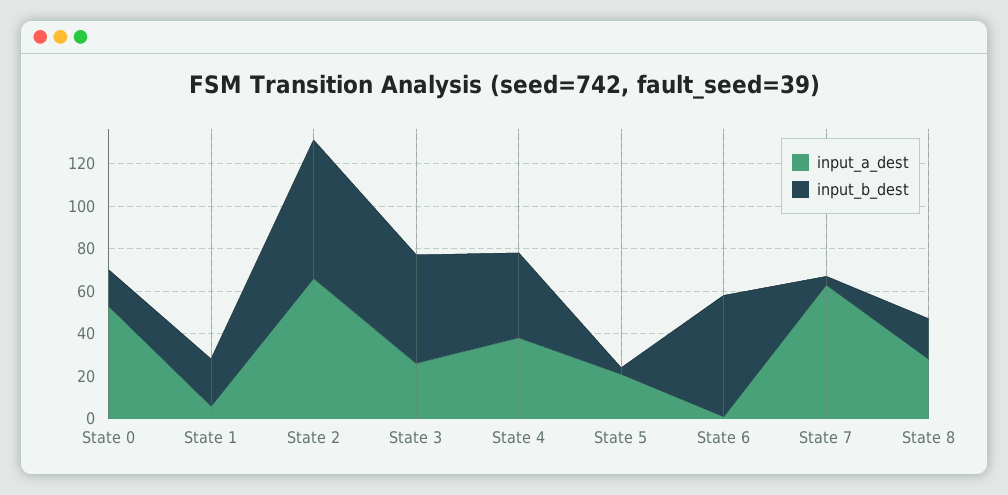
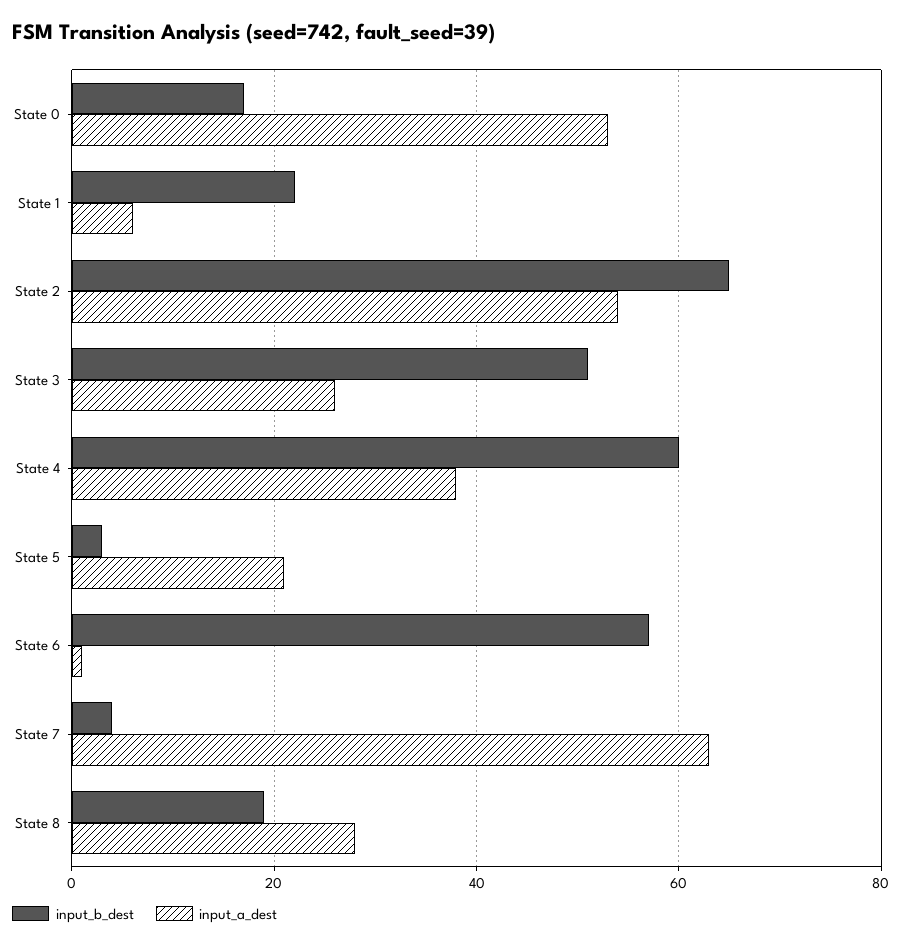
  {
    "input_a_dest": {
      "State 0": 55,
      "State 1": 5,
-     "State 2": 65,
+     "State 2": 55,
      "State 3": 25,
      "State 4": 40,
      "State 5": 20,
      "State 6": 0,
      "State 7": 65,
      "State 8": 30
    },
    "input_b_dest": {
      "State 0": 15,
      "State 1": 20,
      "State 2": 65,
      "State 3": 50,
-     "State 4": 40,
+     "State 4": 60,
      "State 5": 5,
      "State 6": 55,
      "State 7": 5,
      "State 8": 20
    }
  }

